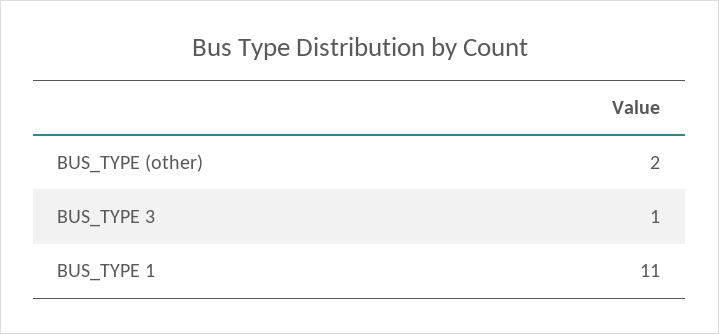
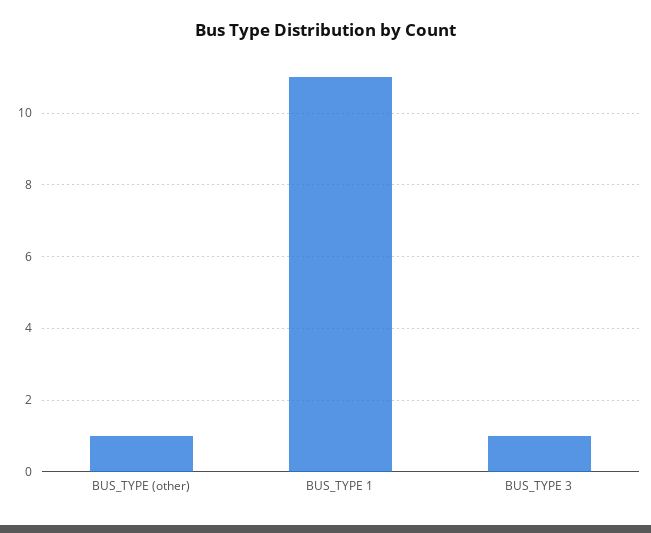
  {
-   "BUS_TYPE (other)": 2,
+   "BUS_TYPE (other)": 1,
    "BUS_TYPE 3": 1,
    "BUS_TYPE 1": 11
  }

